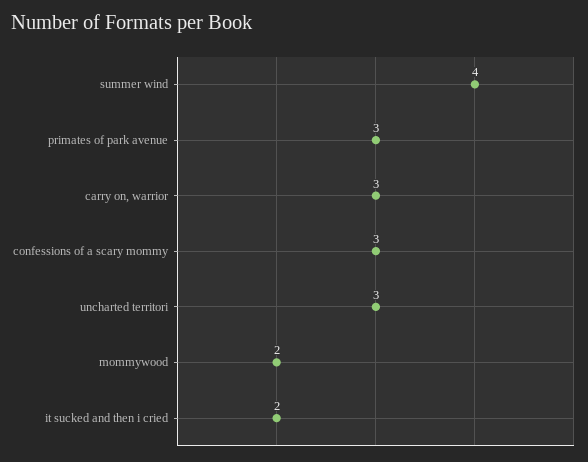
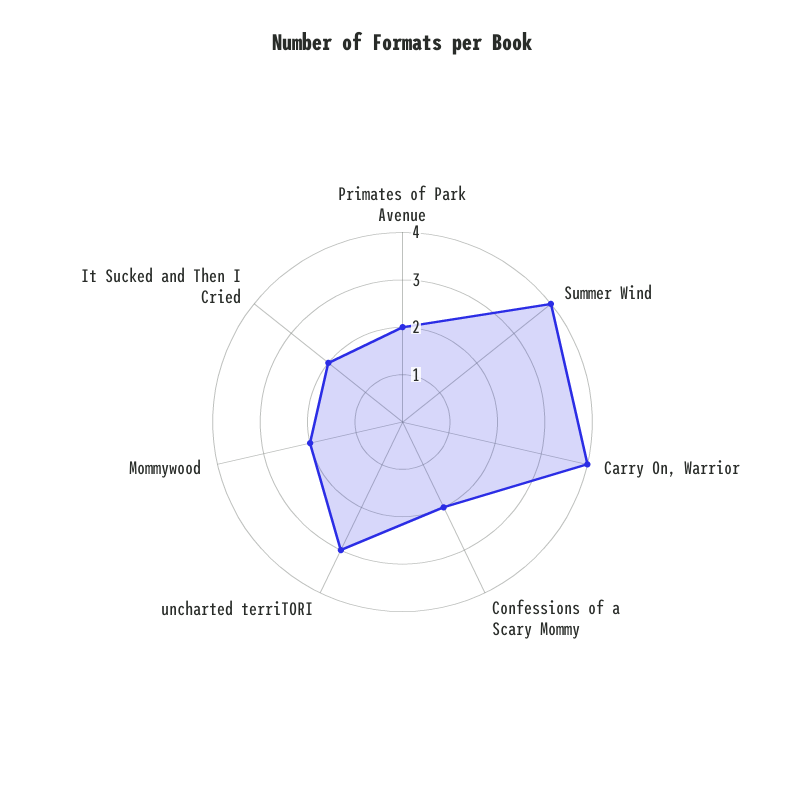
  {
    "summer wind": 4,
-   "primates of park avenue": 3,
+   "primates of park avenue": 2,
-   "carry on, warrior": 3,
+   "carry on, warrior": 4,
-   "confessions of a scary mommy": 3,
+   "confessions of a scary mommy": 2,
    "uncharted territori": 3,
    "mommywood": 2,
    "it sucked and then i cried": 2
  }

